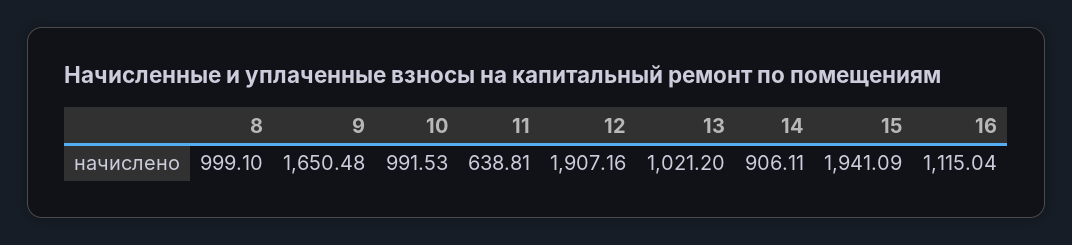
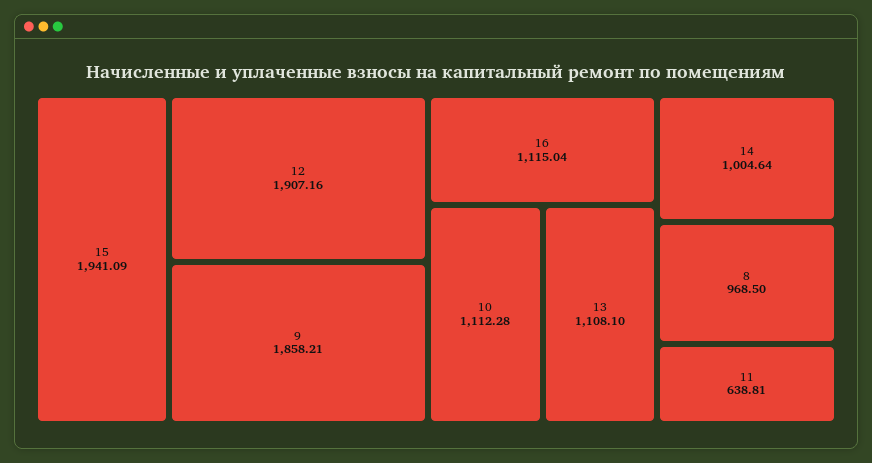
  {
-   "8": 999.1,
+   "8": 968.5,
-   "9": 1650.48,
+   "9": 1858.21,
-   "10": 991.53,
+   "10": 1112.28,
    "11": 638.81,
    "12": 1907.16,
-   "13": 1021.2,
+   "13": 1108.1,
-   "14": 906.11,
+   "14": 1004.64,
    "15": 1941.09,
    "16": 1115.04
  }

